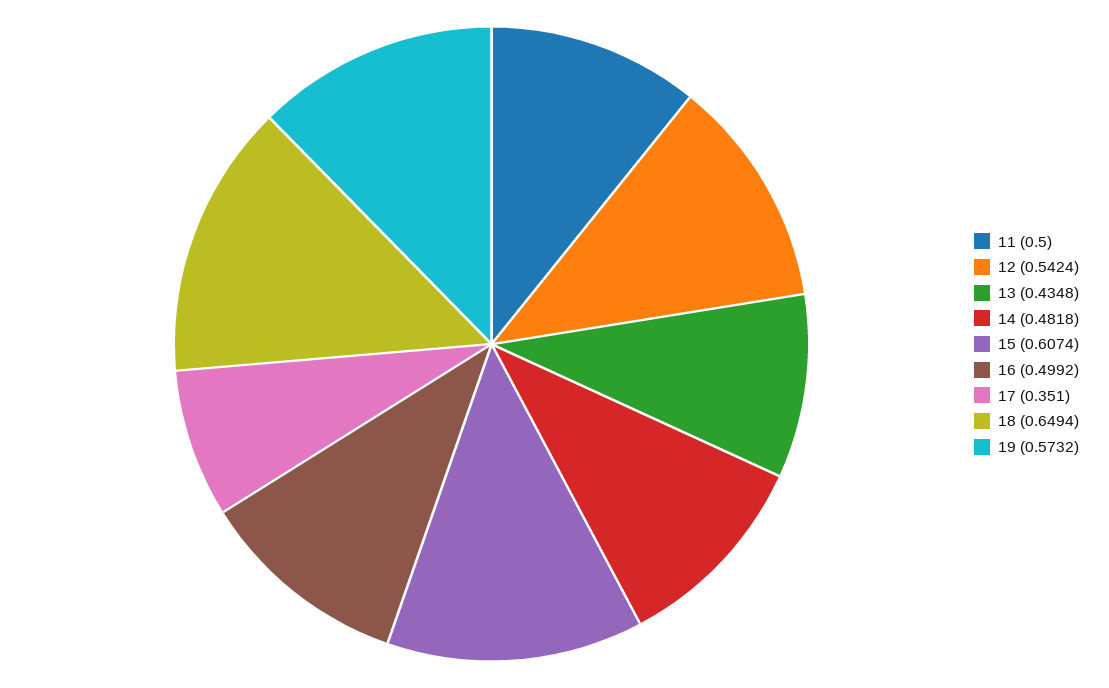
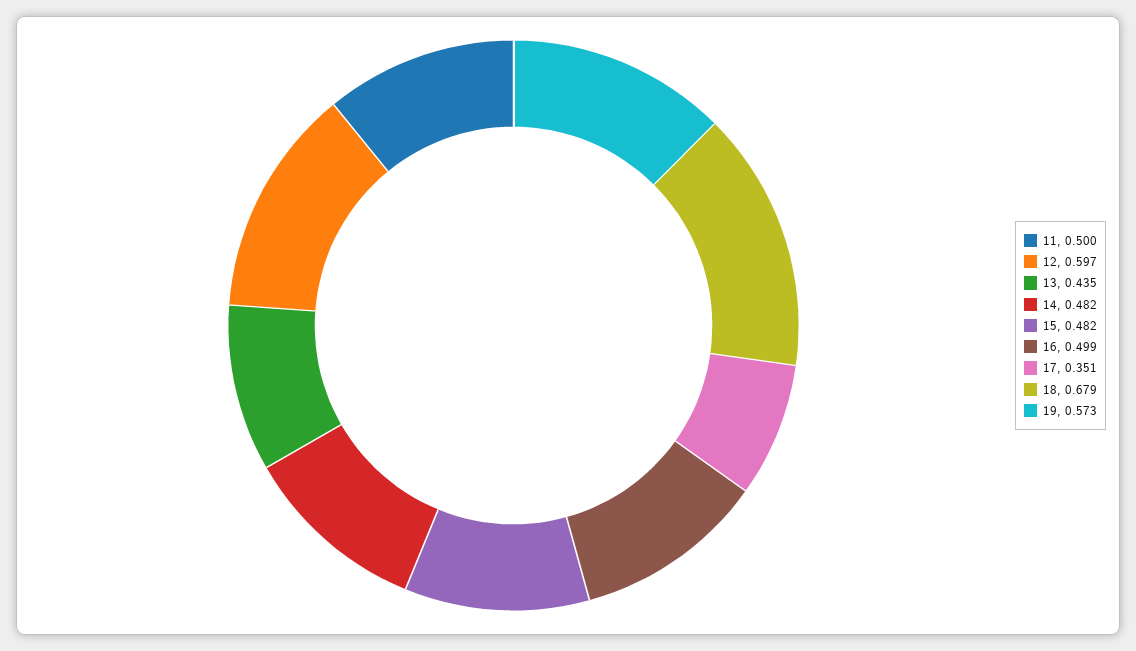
  {
    "11": 0.5,
-   "12": 0.5424,
+   "12": 0.597,
    "13": 0.4348,
    "14": 0.4818,
-   "15": 0.6074,
+   "15": 0.482,
    "16": 0.4992,
    "17": 0.351,
-   "18": 0.6494,
+   "18": 0.679,
    "19": 0.5732
  }

